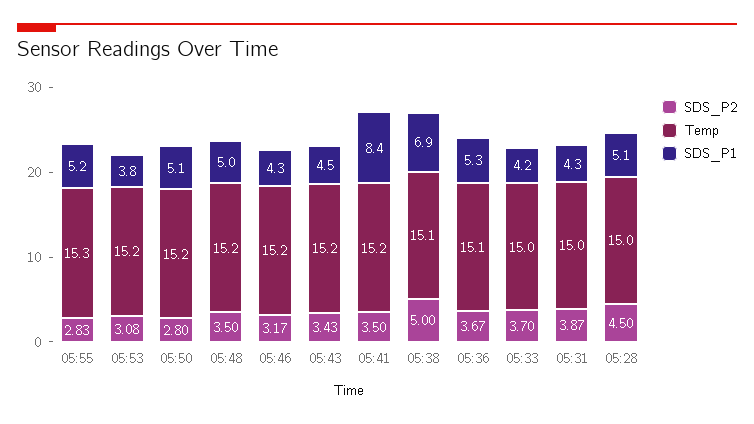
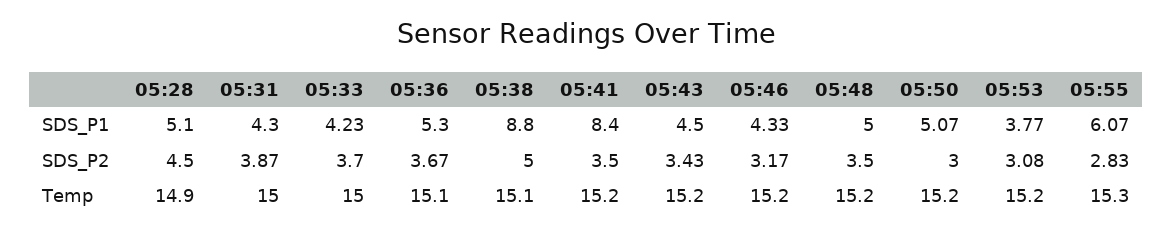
  {
    "SDS_P2": {
      "05:55": 2.83,
      "05:53": 3.08,
-     "05:50": 2.8,
+     "05:50": 3,
      "05:48": 3.5,
      "05:46": 3.17,
      "05:43": 3.43,
      "05:41": 3.5,
      "05:38": 5,
      "05:36": 3.67,
      "05:33": 3.7,
      "05:31": 3.87,
      "05:28": 4.5
    },
    "Temp": {
      "05:55": 15.3,
      "05:53": 15.2,
      "05:50": 15.2,
      "05:48": 15.2,
      "05:46": 15.2,
      "05:43": 15.2,
      "05:41": 15.2,
      "05:38": 15.1,
      "05:36": 15.1,
      "05:33": 15,
      "05:31": 15,
-     "05:28": 15
+     "05:28": 14.9
    },
    "SDS_P1": {
-     "05:55": 5.2,
+     "05:55": 6.07,
      "05:53": 3.77,
      "05:50": 5.07,
      "05:48": 5,
      "05:46": 4.33,
      "05:43": 4.5,
      "05:41": 8.4,
-     "05:38": 6.9,
+     "05:38": 8.8,
      "05:36": 5.3,
      "05:33": 4.23,
      "05:31": 4.3,
      "05:28": 5.1
    }
  }

